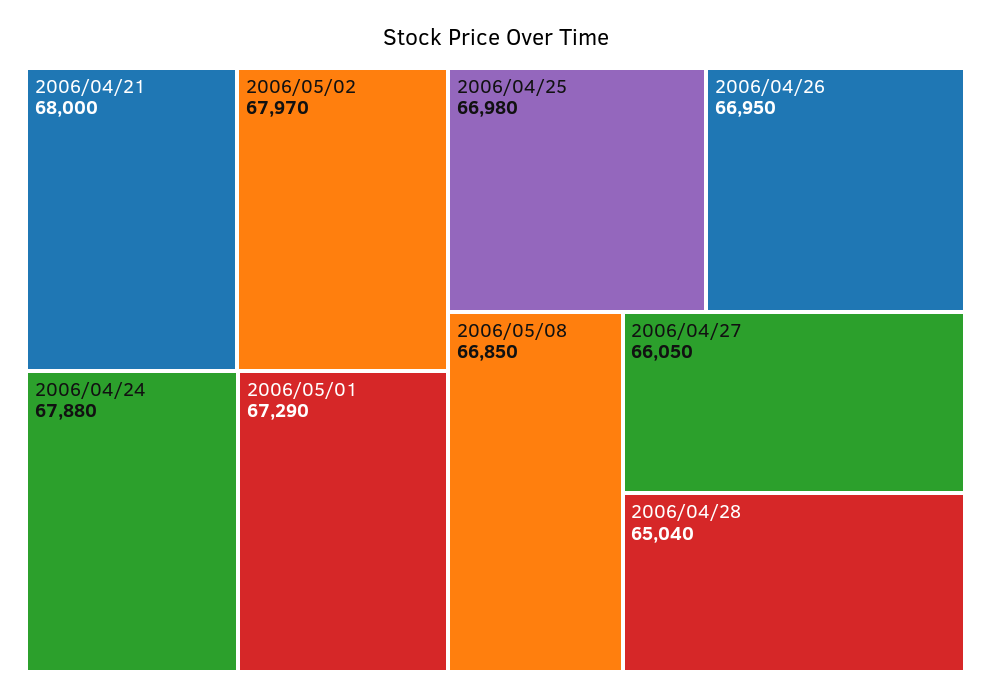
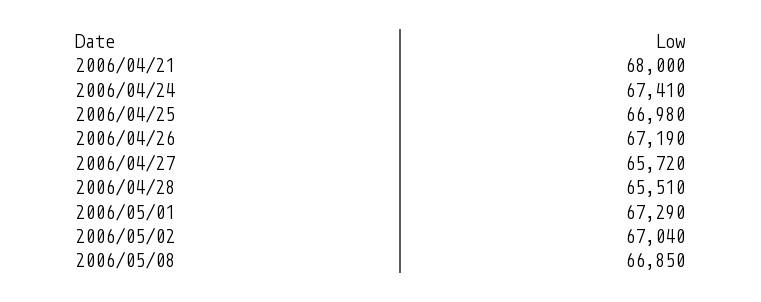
  {
    "2006/04/21": 68000,
-   "2006/05/02": 67970,
+   "2006/05/02": 67040,
-   "2006/04/24": 67880,
+   "2006/04/24": 67410,
    "2006/05/01": 67290,
    "2006/04/25": 66980,
-   "2006/04/26": 66950,
+   "2006/04/26": 67190,
    "2006/05/08": 66850,
-   "2006/04/27": 66050,
+   "2006/04/27": 65720,
-   "2006/04/28": 65040
+   "2006/04/28": 65510
  }

